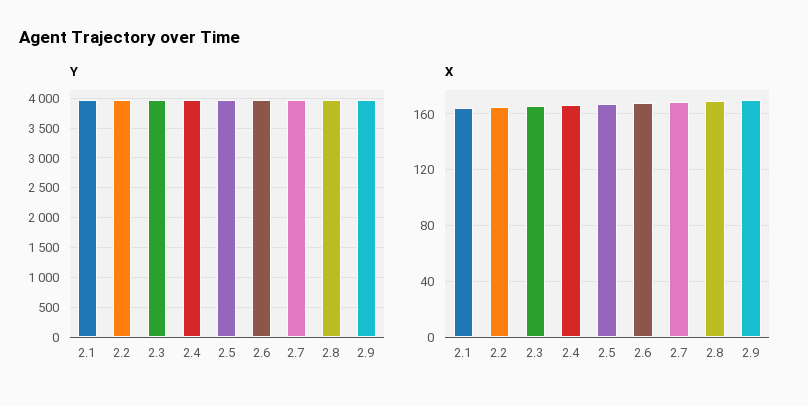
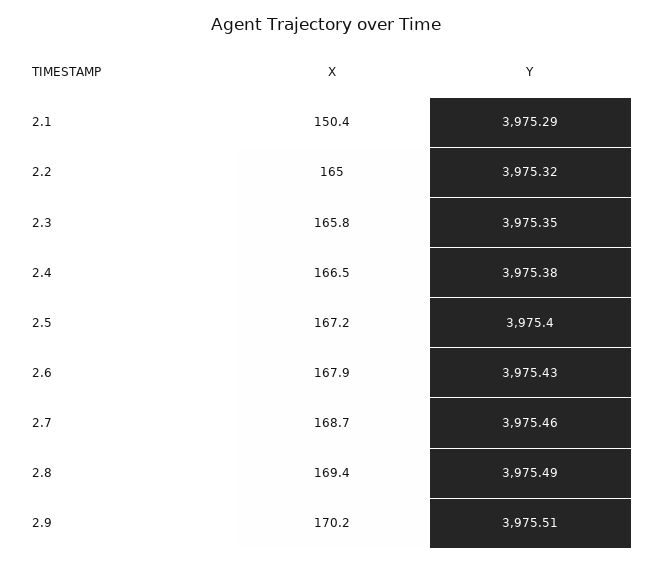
  {
    "Y": {
      "2.1": 3975.29,
      "2.2": 3975.32,
      "2.3": 3975.35,
      "2.4": 3975.38,
      "2.5": 3975.4,
      "2.6": 3975.43,
      "2.7": 3975.46,
      "2.8": 3975.49,
      "2.9": 3975.51
    },
    "X": {
-     "2.1": 165,
+     "2.1": 150.4,
      "2.2": 165,
      "2.3": 165.8,
      "2.4": 166.5,
      "2.5": 167.2,
      "2.6": 167.9,
      "2.7": 168.7,
      "2.8": 169.4,
      "2.9": 170.2
    }
  }

